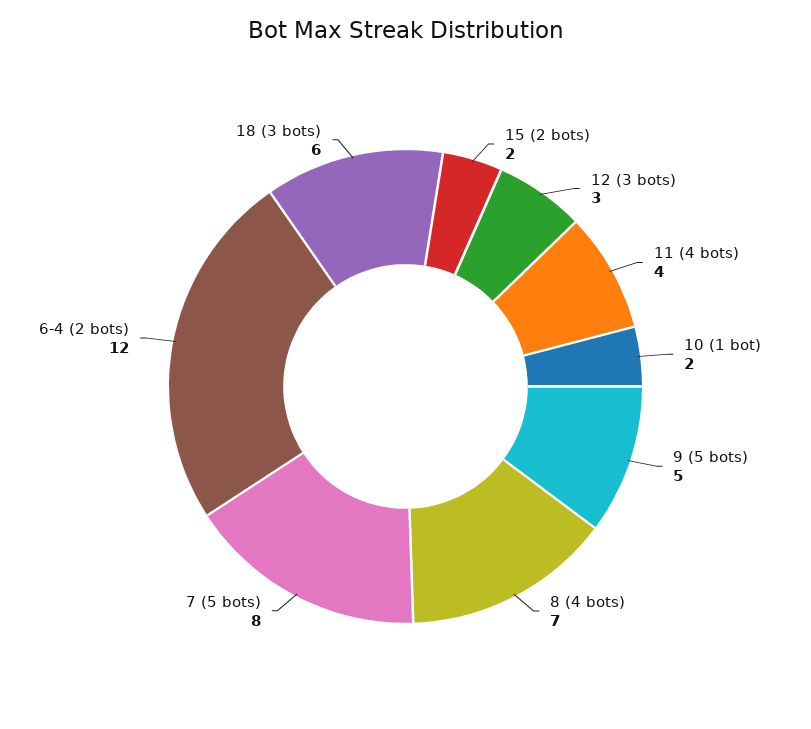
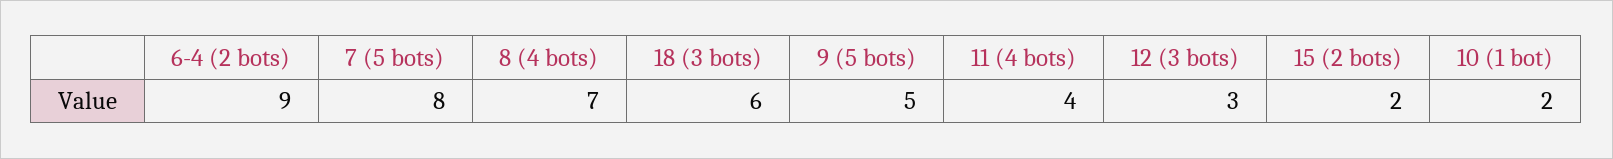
  {
    "15 (2 bots)": 2,
    "12 (3 bots)": 3,
    "11 (4 bots)": 4,
    "10 (1 bot)": 2,
    "9 (5 bots)": 5,
    "8 (4 bots)": 7,
    "7 (5 bots)": 8,
-   "6-4 (2 bots)": 12,
+   "6-4 (2 bots)": 9,
    "18 (3 bots)": 6
  }

